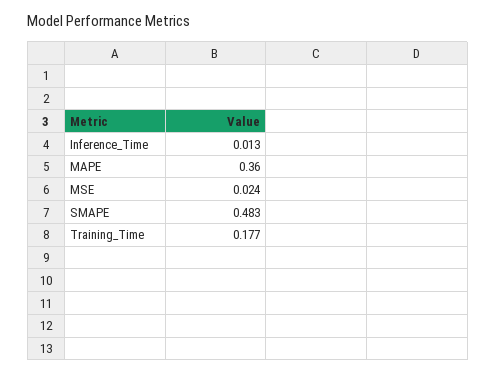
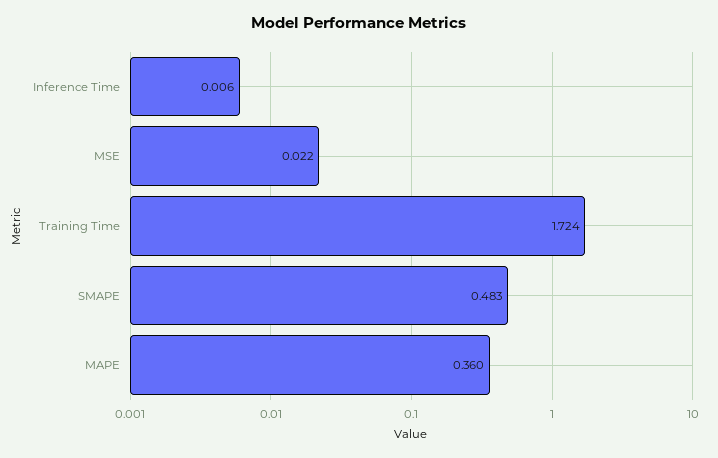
  {
-   "Inference_Time": 0.013,
+   "Inference_Time": 0.006,
    "MAPE": 0.36,
-   "MSE": 0.024,
+   "MSE": 0.022,
    "SMAPE": 0.483,
-   "Training_Time": 0.177
+   "Training_Time": 1.724
  }

